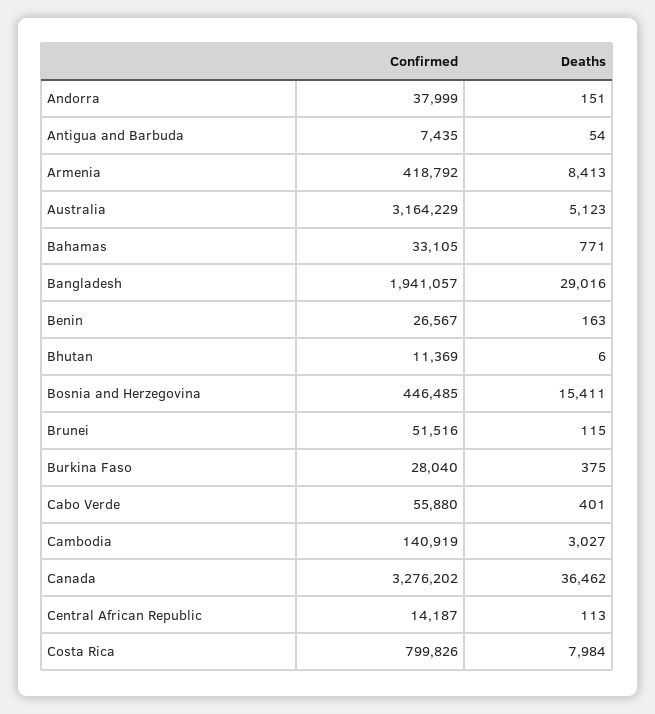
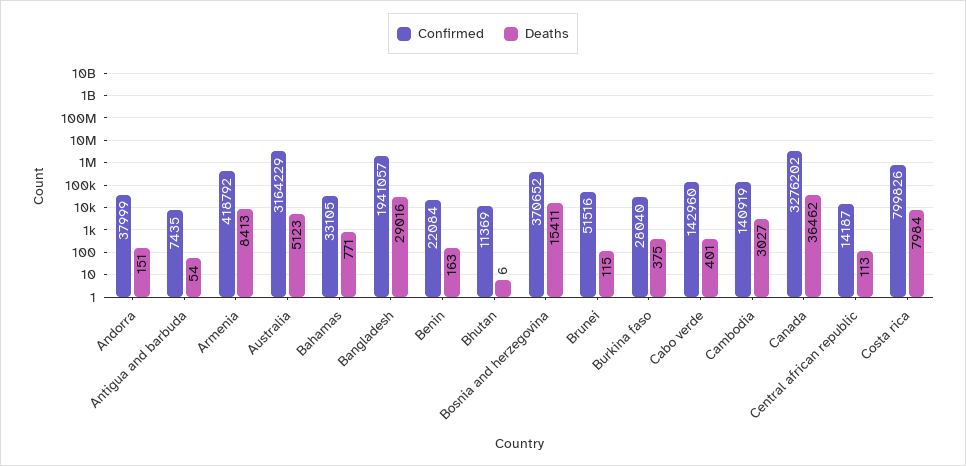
  {
    "Confirmed": {
      "Andorra": 37999,
      "Antigua and Barbuda": 7435,
      "Armenia": 418792,
      "Australia": 3164229,
      "Bahamas": 33105,
      "Bangladesh": 1941057,
-     "Benin": 26567,
+     "Benin": 22084,
      "Bhutan": 11369,
-     "Bosnia and Herzegovina": 446485,
+     "Bosnia and Herzegovina": 370652,
      "Brunei": 51516,
      "Burkina Faso": 28040,
-     "Cabo Verde": 55880,
+     "Cabo Verde": 142960,
      "Cambodia": 140919,
      "Canada": 3276202,
      "Central African Republic": 14187,
      "Costa Rica": 799826
    },
    "Deaths": {
      "Andorra": 151,
      "Antigua and Barbuda": 54,
      "Armenia": 8413,
      "Australia": 5123,
      "Bahamas": 771,
      "Bangladesh": 29016,
      "Benin": 163,
      "Bhutan": 6,
      "Bosnia and Herzegovina": 15411,
      "Brunei": 115,
      "Burkina Faso": 375,
      "Cabo Verde": 401,
      "Cambodia": 3027,
      "Canada": 36462,
      "Central African Republic": 113,
      "Costa Rica": 7984
    }
  }

